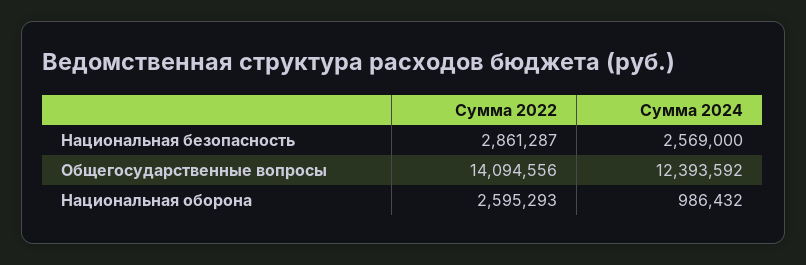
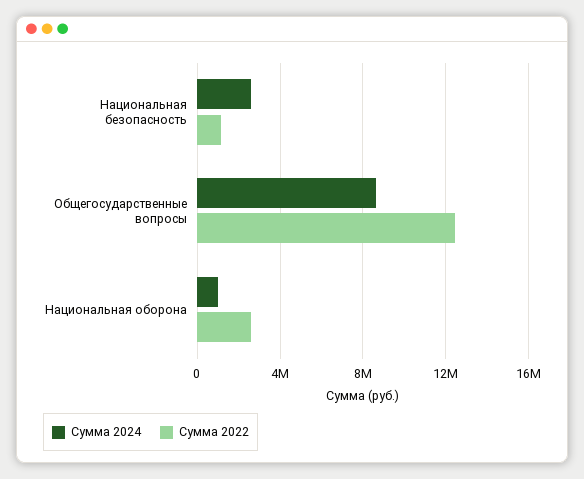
  {
    "Сумма 2022": {
-     "Национальная безопасность": 2861287,
+     "Национальная безопасность": 1000000,
-     "Общегосударственные вопросы": 14094556,
+     "Общегосударственные вопросы": 12500000,
      "Национальная оборона": 2595293
    },
    "Сумма 2024": {
      "Национальная безопасность": 2569000,
-     "Общегосударственные вопросы": 12393592,
+     "Общегосударственные вопросы": 8500000,
      "Национальная оборона": 986432
    }
  }

